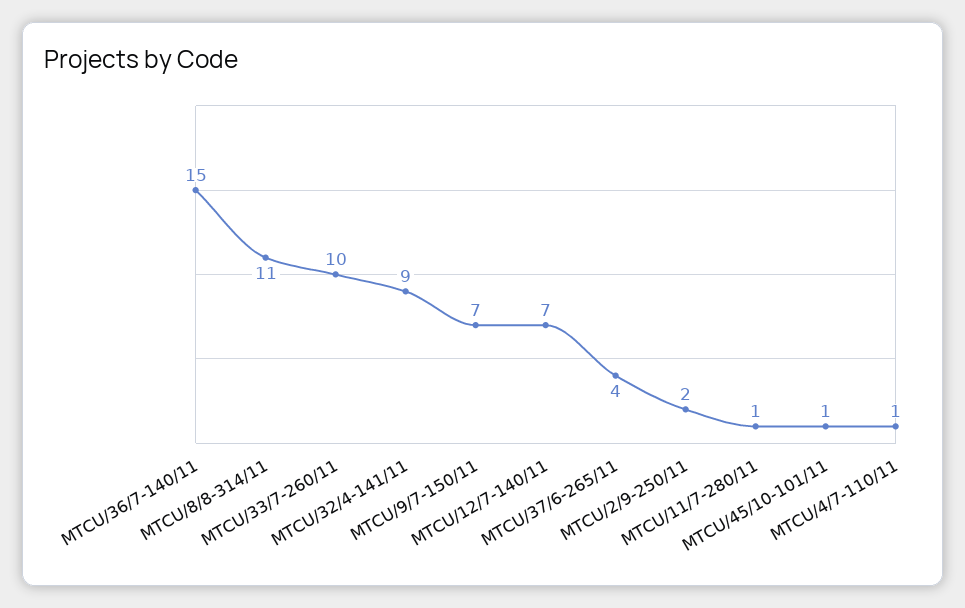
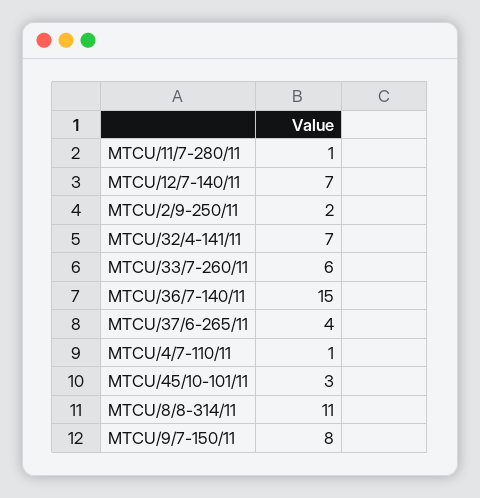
  {
    "MTCU/36/7-140/11": 15,
    "MTCU/8/8-314/11": 11,
-   "MTCU/33/7-260/11": 10,
+   "MTCU/33/7-260/11": 6,
-   "MTCU/32/4-141/11": 9,
+   "MTCU/32/4-141/11": 7,
-   "MTCU/9/7-150/11": 7,
+   "MTCU/9/7-150/11": 8,
    "MTCU/12/7-140/11": 7,
    "MTCU/37/6-265/11": 4,
    "MTCU/2/9-250/11": 2,
    "MTCU/11/7-280/11": 1,
-   "MTCU/45/10-101/11": 1,
+   "MTCU/45/10-101/11": 3,
    "MTCU/4/7-110/11": 1
  }

